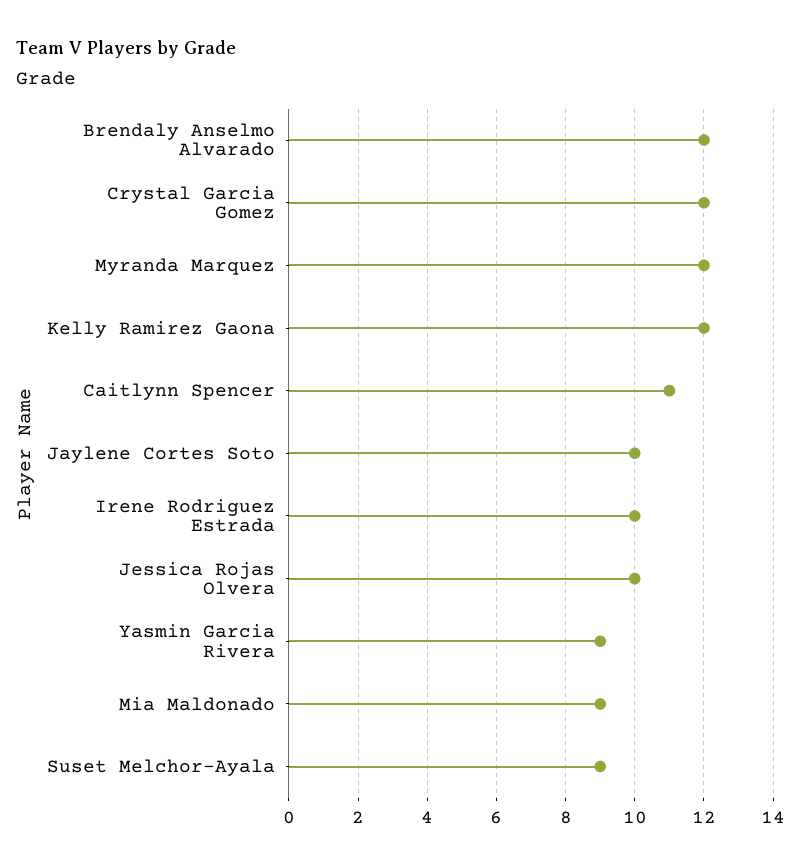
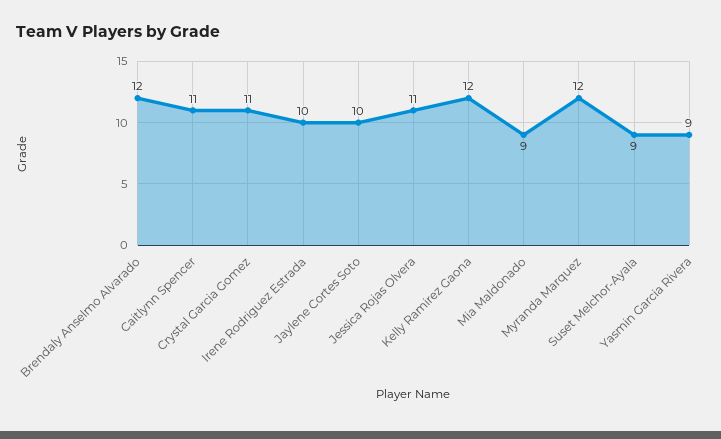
  {
    "Brendaly Anselmo Alvarado": 12,
-   "Crystal Garcia Gomez": 12,
+   "Crystal Garcia Gomez": 11,
    "Myranda Marquez": 12,
    "Kelly Ramirez Gaona": 12,
    "Caitlynn Spencer": 11,
    "Jaylene Cortes Soto": 10,
    "Irene Rodriguez Estrada": 10,
-   "Jessica Rojas Olvera": 10,
+   "Jessica Rojas Olvera": 11,
    "Yasmin Garcia Rivera": 9,
    "Mia Maldonado": 9,
    "Suset Melchor-Ayala": 9
  }

